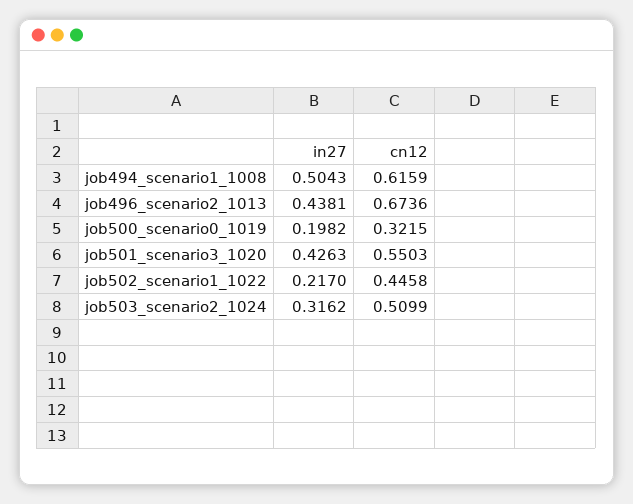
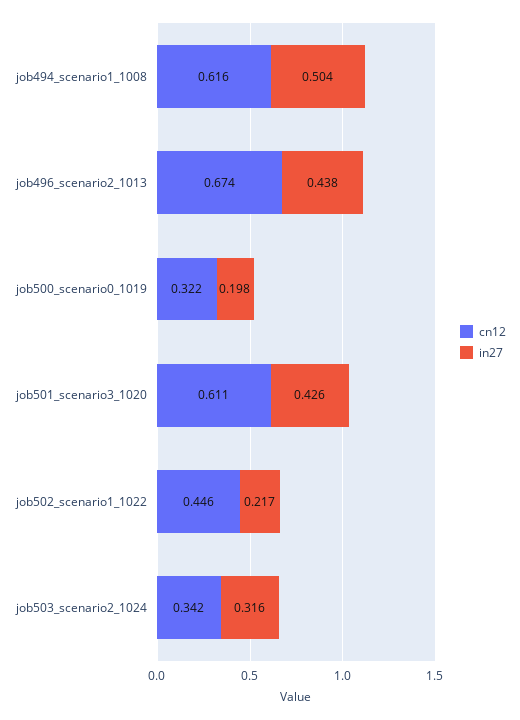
  {
    "in27": {
      "job494_scenario1_1008": 0.5043,
      "job496_scenario2_1013": 0.4381,
      "job500_scenario0_1019": 0.1982,
      "job501_scenario3_1020": 0.4263,
      "job502_scenario1_1022": 0.217,
      "job503_scenario2_1024": 0.3162
    },
    "cn12": {
      "job494_scenario1_1008": 0.6159,
      "job496_scenario2_1013": 0.6736,
      "job500_scenario0_1019": 0.3215,
-     "job501_scenario3_1020": 0.5503,
+     "job501_scenario3_1020": 0.611,
      "job502_scenario1_1022": 0.4458,
-     "job503_scenario2_1024": 0.5099
+     "job503_scenario2_1024": 0.342
    }
  }

